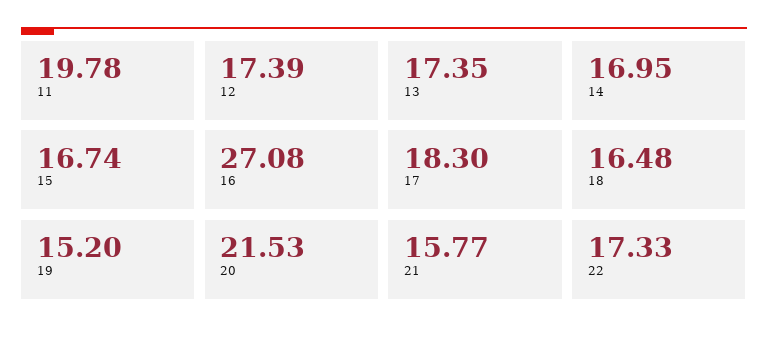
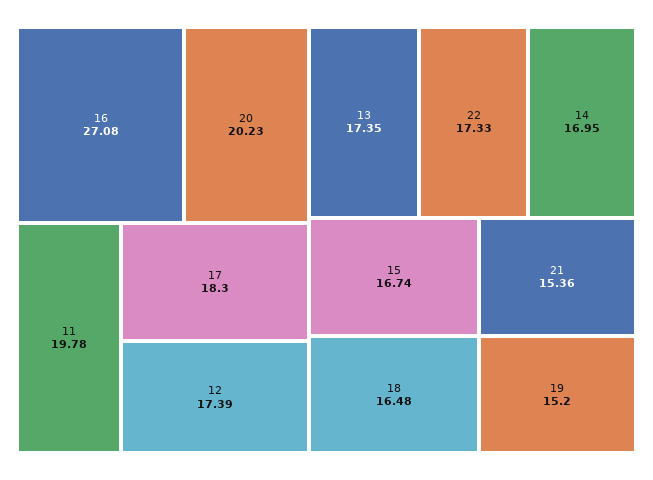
  {
    "11": 19.78,
    "12": 17.39,
    "13": 17.35,
    "14": 16.95,
    "15": 16.74,
    "16": 27.08,
    "17": 18.3,
    "18": 16.48,
    "19": 15.2,
-   "20": 21.53,
+   "20": 20.23,
-   "21": 15.77,
+   "21": 15.36,
    "22": 17.33
  }

